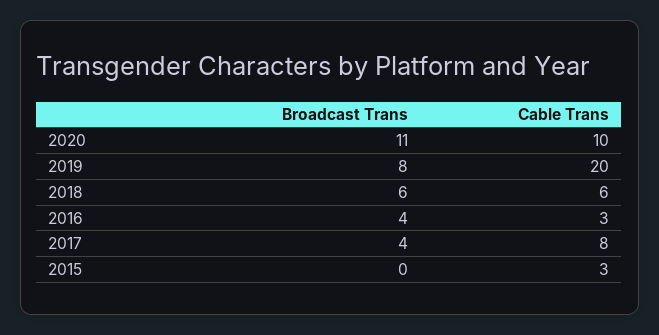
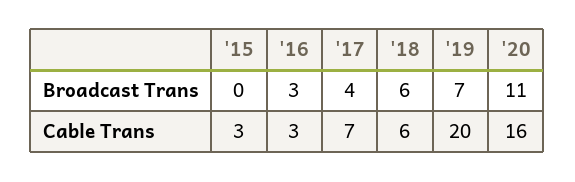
  {
    "Broadcast Trans": {
      "2020": 11,
-     "2019": 8,
+     "2019": 7,
      "2018": 6,
-     "2016": 4,
+     "2016": 3,
      "2017": 4,
      "2015": 0
    },
    "Cable Trans": {
-     "2020": 10,
+     "2020": 16,
      "2019": 20,
      "2018": 6,
      "2016": 3,
-     "2017": 8,
+     "2017": 7,
      "2015": 3
    }
  }

